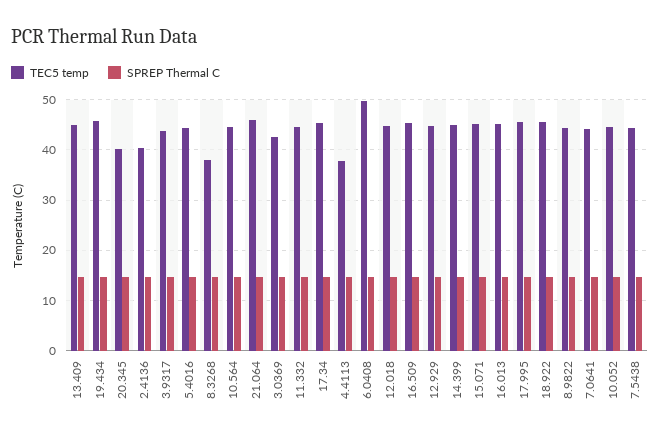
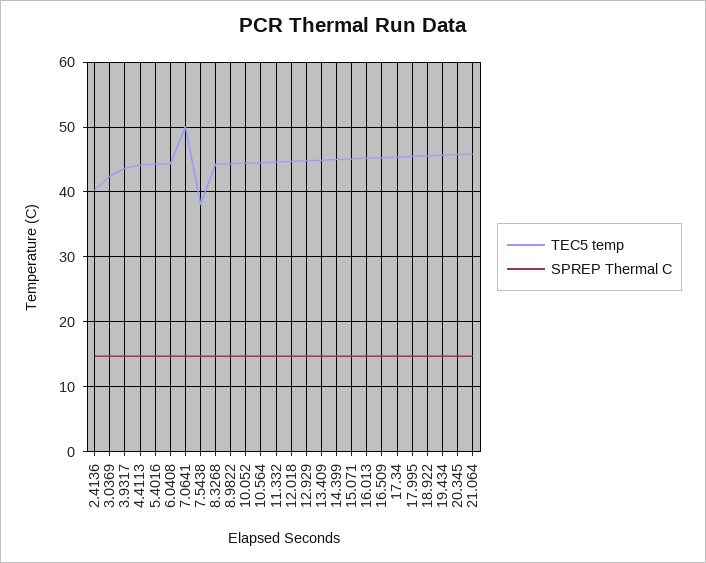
  {
    "TEC5 temp": {
      "13.409": 45,
      "19.434": 46,
-     "20.345": 40,
+     "20.345": 46,
      "2.4136": 40,
      "3.9317": 44,
      "5.4016": 44,
-     "8.3268": 38,
+     "8.3268": 44,
      "10.564": 45,
      "21.064": 46,
      "3.0369": 42,
      "11.332": 45,
      "17.34": 45,
-     "4.4113": 38,
+     "4.4113": 44,
-     "6.0408": 50,
+     "6.0408": 44,
      "12.018": 45,
      "16.509": 45,
      "12.929": 45,
      "14.399": 45,
      "15.071": 45,
      "16.013": 45,
      "17.995": 45,
      "18.922": 46,
      "8.9822": 44,
-     "7.0641": 44,
+     "7.0641": 50,
      "10.052": 44,
-     "7.5438": 44
+     "7.5438": 38
    },
    "SPREP Thermal C": {
      "13.409": 15,
      "19.434": 15,
      "20.345": 15,
      "2.4136": 15,
      "3.9317": 15,
      "5.4016": 15,
      "8.3268": 15,
      "10.564": 15,
      "21.064": 15,
      "3.0369": 15,
      "11.332": 15,
      "17.34": 15,
      "4.4113": 15,
      "6.0408": 15,
      "12.018": 15,
      "16.509": 15,
      "12.929": 15,
      "14.399": 15,
      "15.071": 15,
      "16.013": 15,
      "17.995": 15,
      "18.922": 15,
      "8.9822": 15,
      "7.0641": 15,
      "10.052": 15,
      "7.5438": 15
    }
  }

